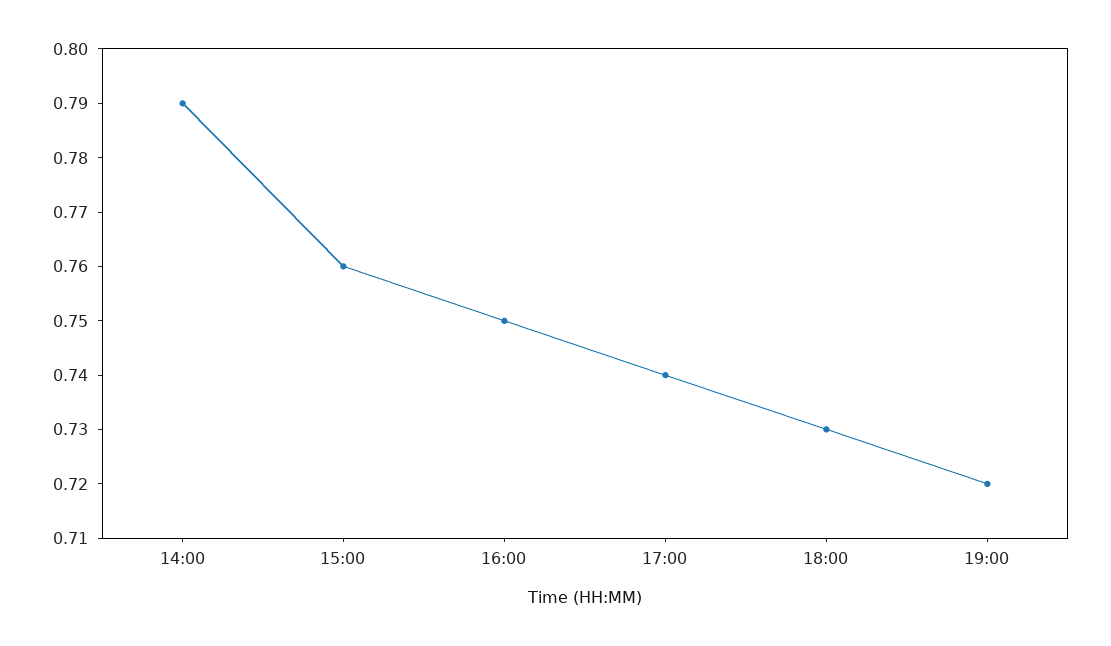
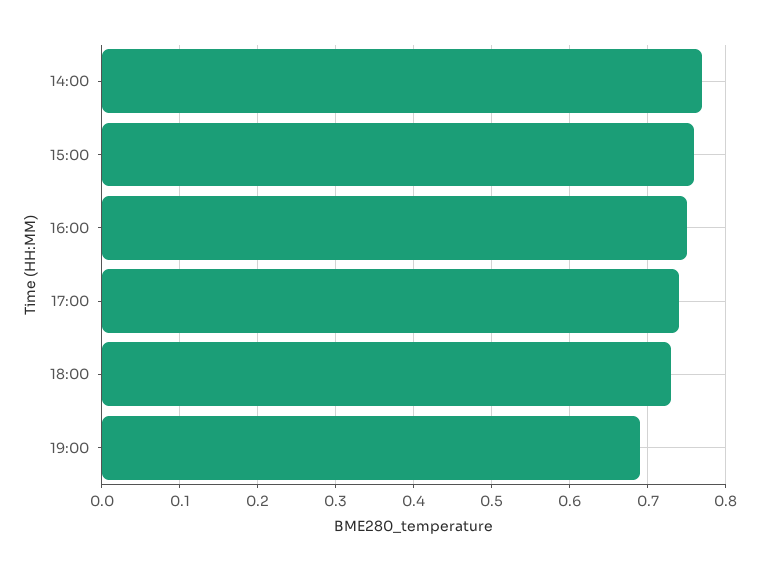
  {
-   "14:00": 0.79,
+   "14:00": 0.77,
    "15:00": 0.76,
    "16:00": 0.75,
    "17:00": 0.74,
    "18:00": 0.73,
-   "19:00": 0.72
+   "19:00": 0.69
  }

